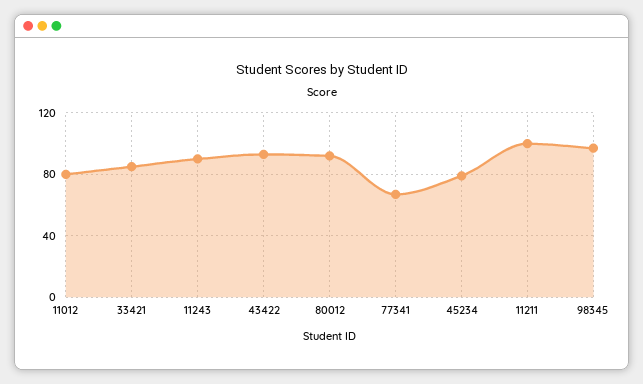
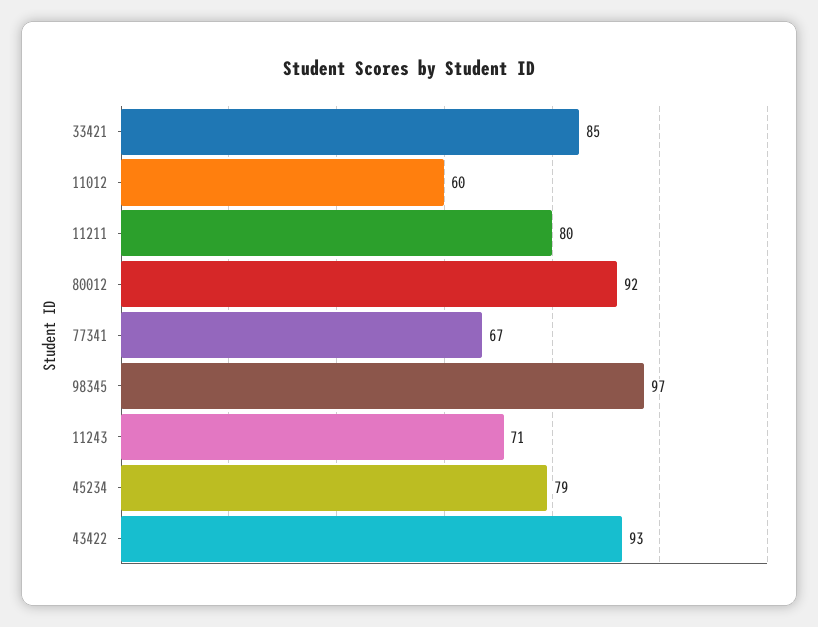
  {
-   "11012": 80,
+   "11012": 60,
    "33421": 85,
-   "11243": 90,
+   "11243": 71,
    "43422": 93,
    "80012": 92,
    "77341": 67,
    "45234": 79,
-   "11211": 100,
+   "11211": 80,
    "98345": 97
  }

